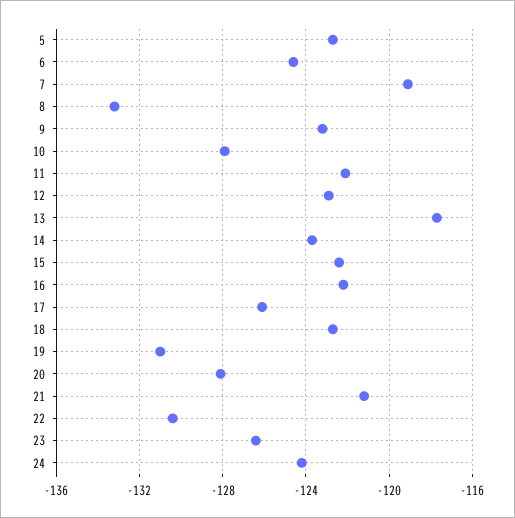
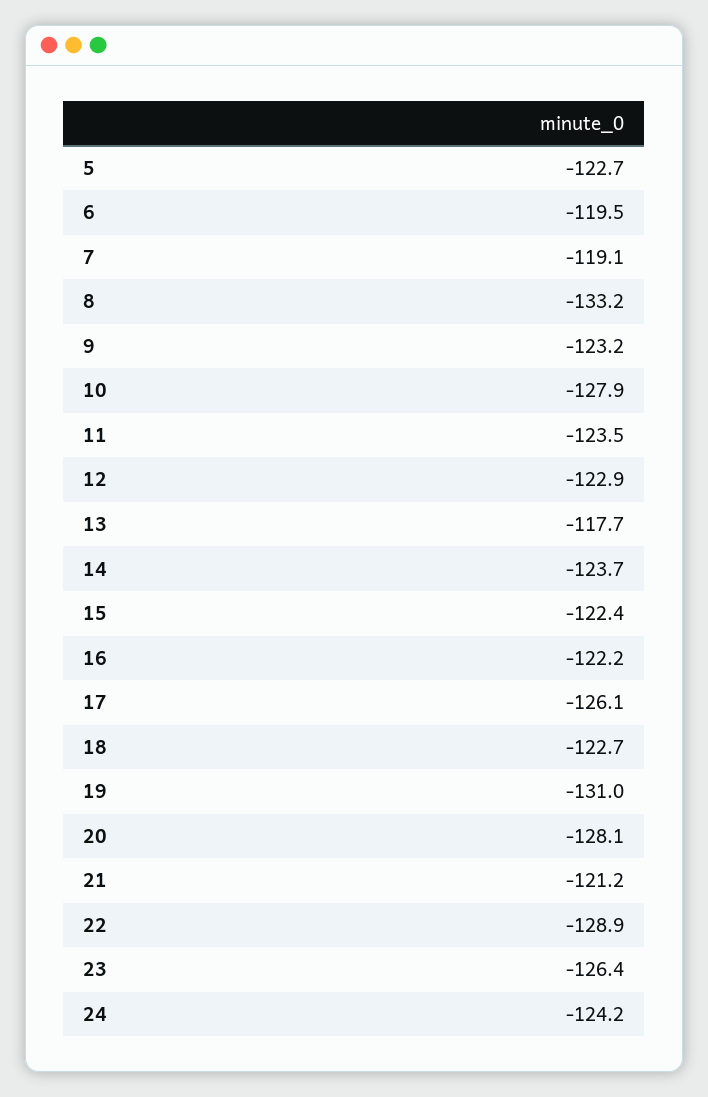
  {
    "5": -122.7,
-   "6": -124.5,
+   "6": -119.5,
    "7": -119.1,
    "8": -133.2,
    "9": -123.2,
    "10": -127.9,
-   "11": -122,
+   "11": -123.5,
    "12": -122.9,
    "13": -117.7,
    "14": -123.7,
    "15": -122.4,
    "16": -122.2,
    "17": -126.1,
    "18": -122.7,
    "19": -131,
    "20": -128.1,
    "21": -121.2,
-   "22": -130.5,
+   "22": -128.9,
    "23": -126.4,
    "24": -124.2
  }

